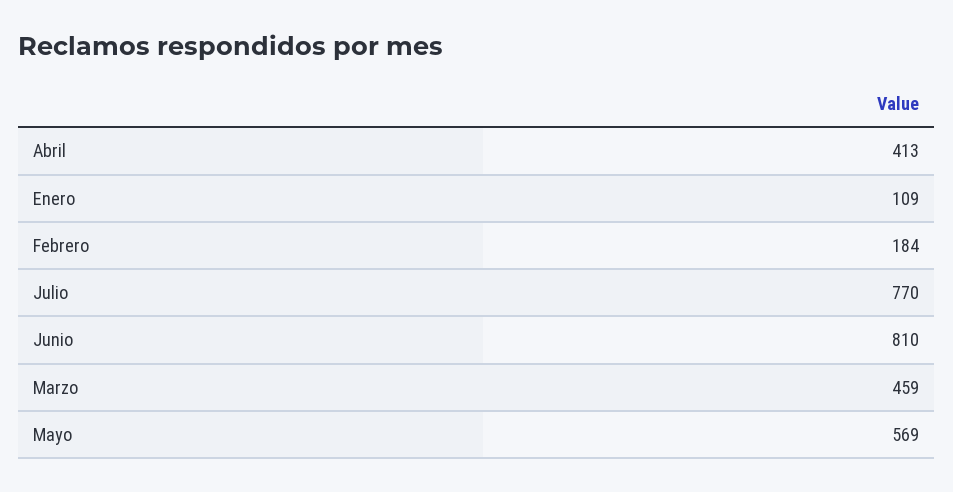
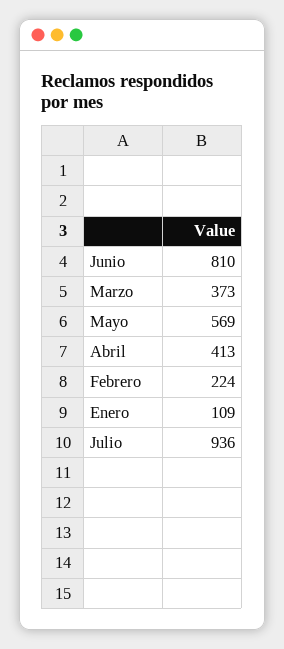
  {
    "Abril": 413,
    "Enero": 109,
-   "Febrero": 184,
+   "Febrero": 224,
-   "Julio": 770,
+   "Julio": 936,
    "Junio": 810,
-   "Marzo": 459,
+   "Marzo": 373,
    "Mayo": 569
  }

